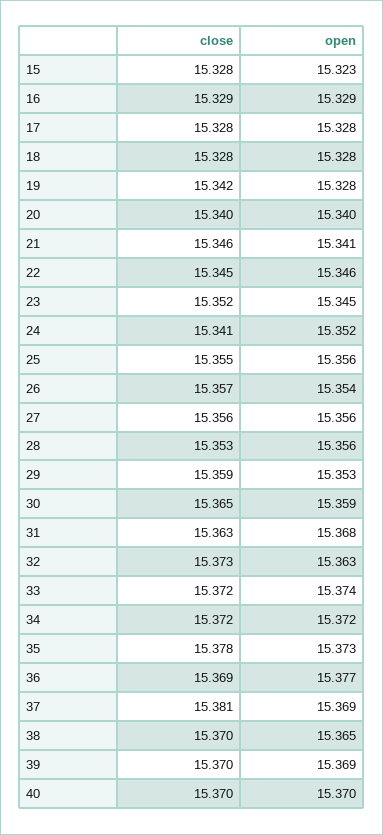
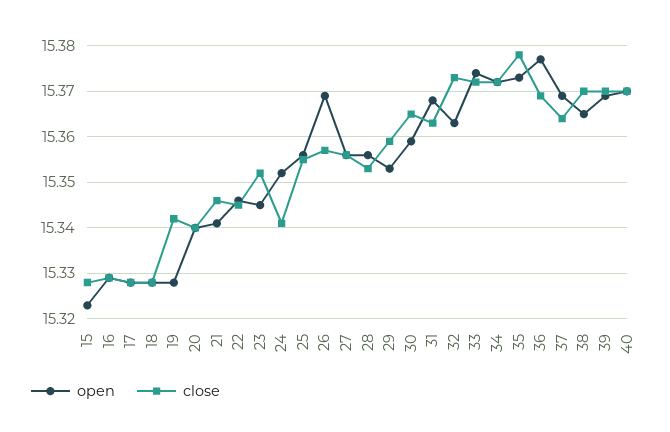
  {
    "close": {
      "15": 15.328,
      "16": 15.329,
      "17": 15.328,
      "18": 15.328,
      "19": 15.342,
      "20": 15.34,
      "21": 15.346,
      "22": 15.345,
      "23": 15.352,
      "24": 15.341,
      "25": 15.355,
      "26": 15.357,
      "27": 15.356,
      "28": 15.353,
      "29": 15.359,
      "30": 15.365,
      "31": 15.363,
      "32": 15.373,
      "33": 15.372,
      "34": 15.372,
      "35": 15.378,
      "36": 15.369,
-     "37": 15.381,
+     "37": 15.365,
      "38": 15.37,
      "39": 15.37,
      "40": 15.37
    },
    "open": {
      "15": 15.323,
      "16": 15.329,
      "17": 15.328,
      "18": 15.328,
      "19": 15.328,
      "20": 15.34,
      "21": 15.341,
      "22": 15.346,
      "23": 15.345,
      "24": 15.352,
      "25": 15.356,
-     "26": 15.354,
+     "26": 15.37,
      "27": 15.356,
      "28": 15.356,
      "29": 15.353,
      "30": 15.359,
      "31": 15.368,
      "32": 15.363,
      "33": 15.374,
      "34": 15.372,
      "35": 15.373,
      "36": 15.377,
      "37": 15.369,
      "38": 15.365,
      "39": 15.369,
      "40": 15.37
    }
  }

